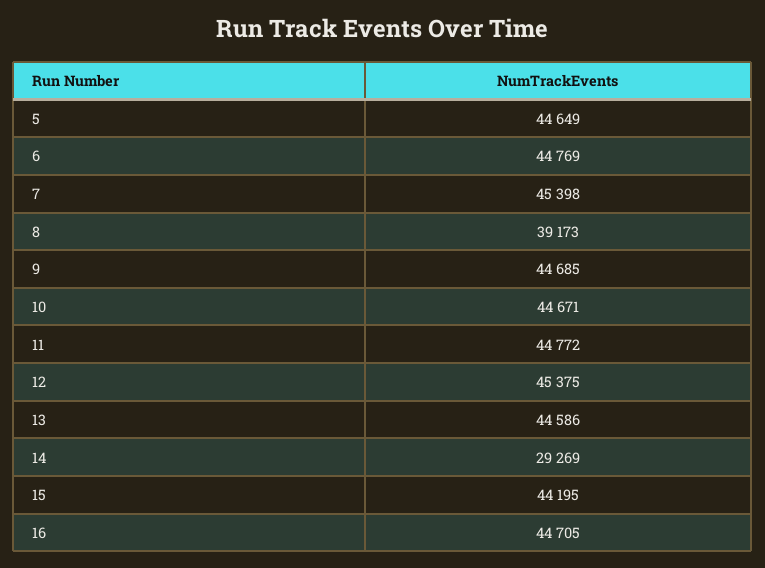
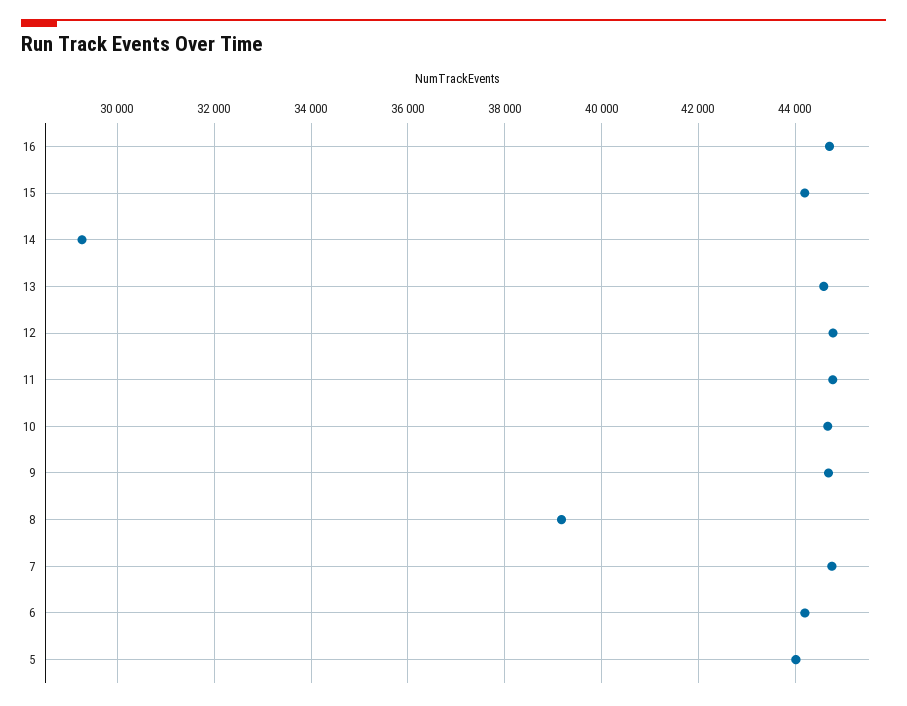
  {
-   "5": 44649,
+   "5": 44000,
-   "6": 44769,
+   "6": 44200,
-   "7": 45398,
+   "7": 44800,
    "8": 39173,
    "9": 44685,
    "10": 44671,
    "11": 44772,
-   "12": 45375,
+   "12": 44800,
    "13": 44586,
    "14": 29269,
    "15": 44195,
    "16": 44705
  }

